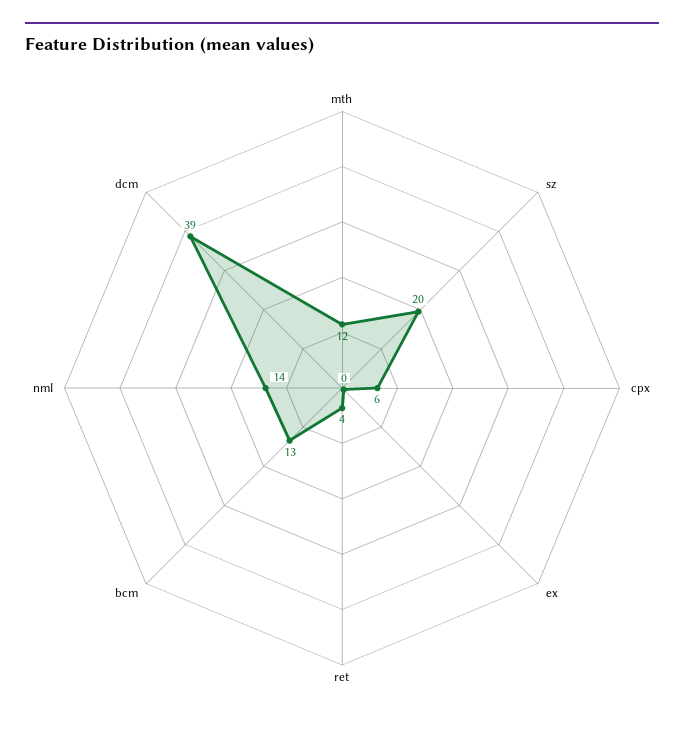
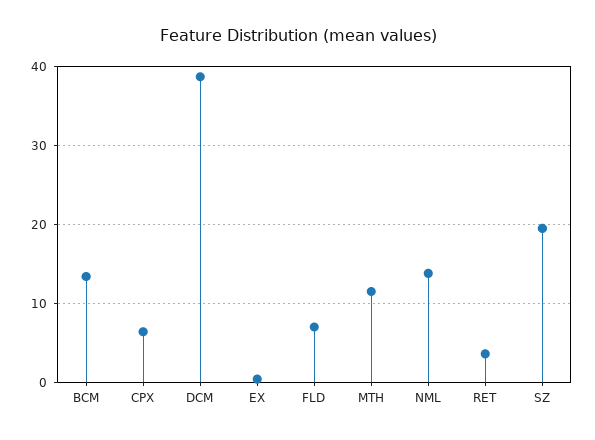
  {
    "mth": 12,
    "sz": 20,
    "cpx": 6,
    "ex": 0,
    "ret": 4,
    "bcm": 13,
    "nml": 14,
-   "dcm": 39
+   "dcm": 39,
+   "FLD": 7
  }

